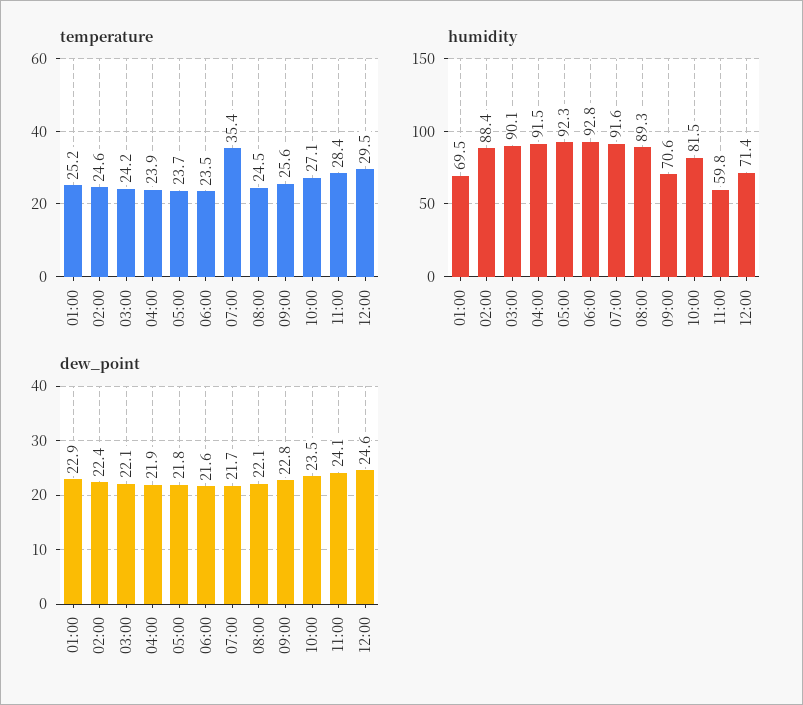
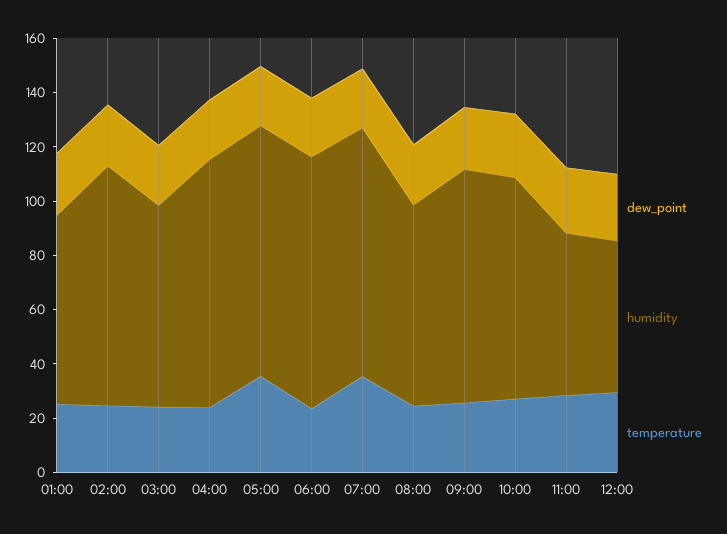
  {
    "temperature": {
      "01:00": 25.2,
      "02:00": 24.6,
      "03:00": 24.2,
      "04:00": 23.9,
-     "05:00": 23.7,
+     "05:00": 35,
      "06:00": 23.5,
      "07:00": 35.4,
      "08:00": 24.5,
      "09:00": 25.6,
      "10:00": 27.1,
      "11:00": 28.4,
      "12:00": 29.5
    },
    "humidity": {
      "01:00": 69.5,
      "02:00": 88.4,
-     "03:00": 90.1,
+     "03:00": 75,
      "04:00": 91.5,
      "05:00": 92.3,
      "06:00": 92.8,
      "07:00": 91.6,
-     "08:00": 89.3,
+     "08:00": 75,
-     "09:00": 70.6,
+     "09:00": 85,
      "10:00": 81.5,
      "11:00": 59.8,
-     "12:00": 71.4
+     "12:00": 55
    },
    "dew_point": {
      "01:00": 22.9,
      "02:00": 22.4,
      "03:00": 22.1,
      "04:00": 21.9,
      "05:00": 21.8,
      "06:00": 21.6,
      "07:00": 21.7,
      "08:00": 22.1,
      "09:00": 22.8,
      "10:00": 23.5,
      "11:00": 24.1,
      "12:00": 24.6
    }
  }

